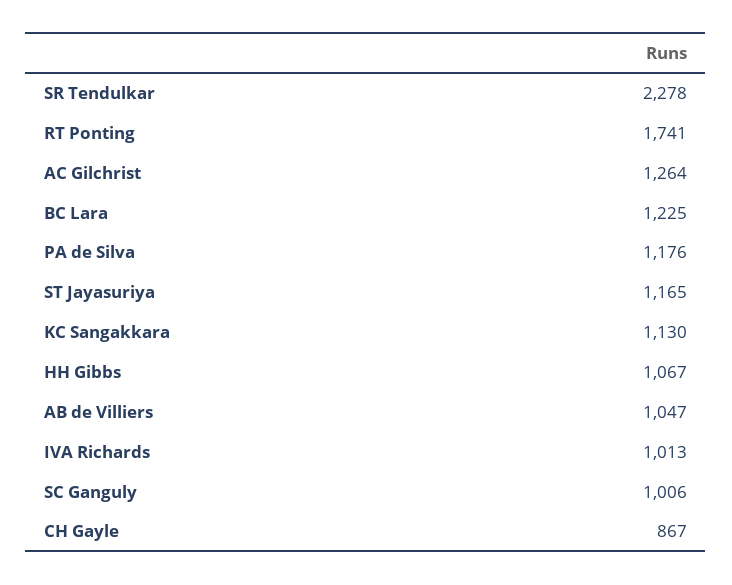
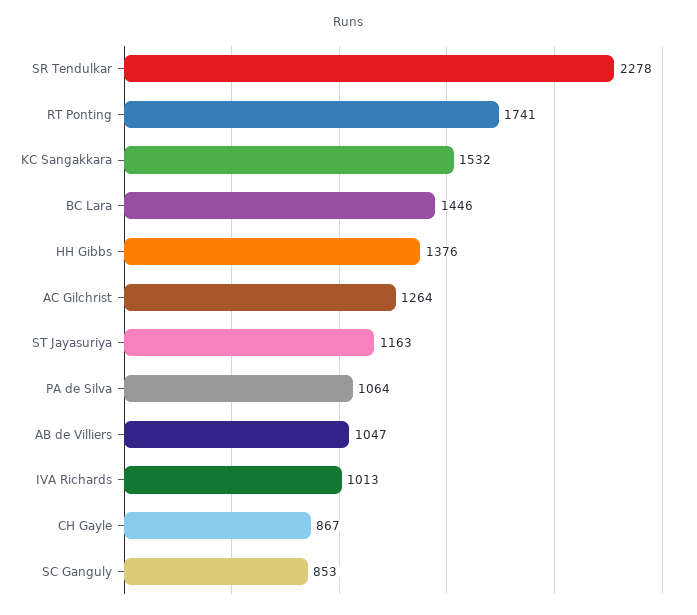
  {
    "SR Tendulkar": 2278,
    "RT Ponting": 1741,
    "AC Gilchrist": 1264,
-   "BC Lara": 1225,
+   "BC Lara": 1446,
-   "PA de Silva": 1176,
+   "PA de Silva": 1064,
-   "ST Jayasuriya": 1165,
+   "ST Jayasuriya": 1163,
-   "KC Sangakkara": 1130,
+   "KC Sangakkara": 1532,
-   "HH Gibbs": 1067,
+   "HH Gibbs": 1376,
    "AB de Villiers": 1047,
    "IVA Richards": 1013,
-   "SC Ganguly": 1006,
+   "SC Ganguly": 853,
    "CH Gayle": 867
  }

